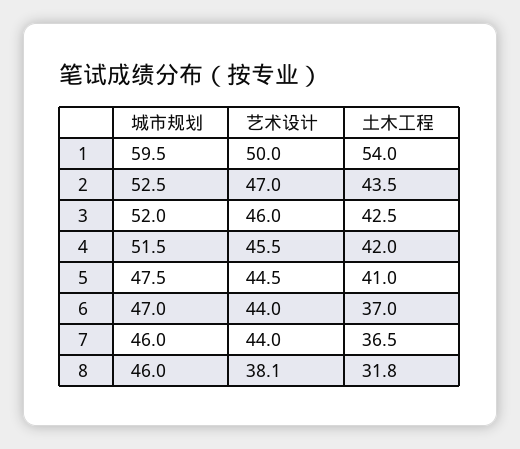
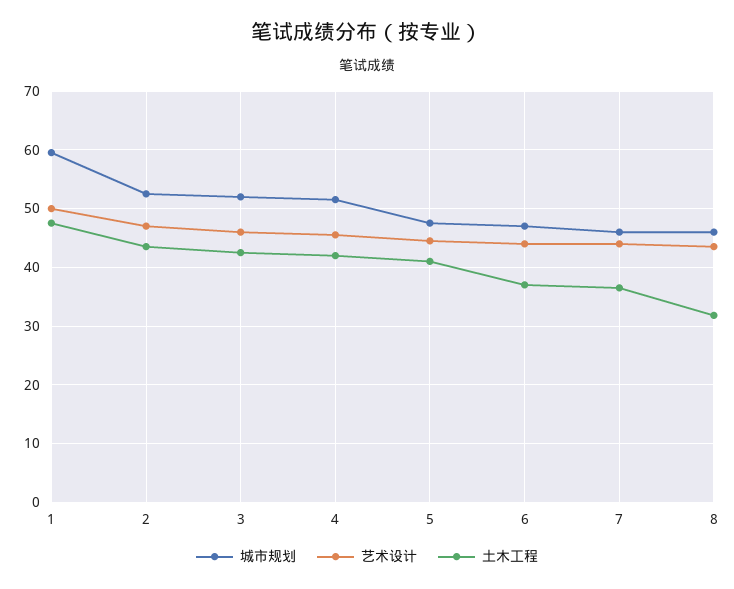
  {
    "城市规划": {
      "1": 59.5,
      "2": 52.5,
      "3": 52,
      "4": 51.5,
      "5": 47.5,
      "6": 47,
      "7": 46,
      "8": 46
    },
    "艺术设计": {
      "1": 50,
      "2": 47,
      "3": 46,
      "4": 45.5,
      "5": 44.5,
      "6": 44,
      "7": 44,
-     "8": 38.1
+     "8": 44
    },
    "土木工程": {
-     "1": 54,
+     "1": 48,
      "2": 43.5,
      "3": 42.5,
      "4": 42,
      "5": 41,
      "6": 37,
      "7": 36.5,
      "8": 31.8
    }
  }

